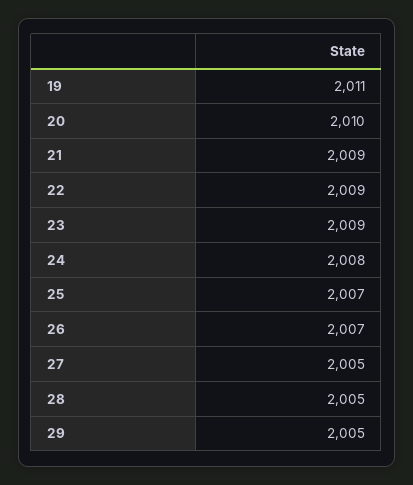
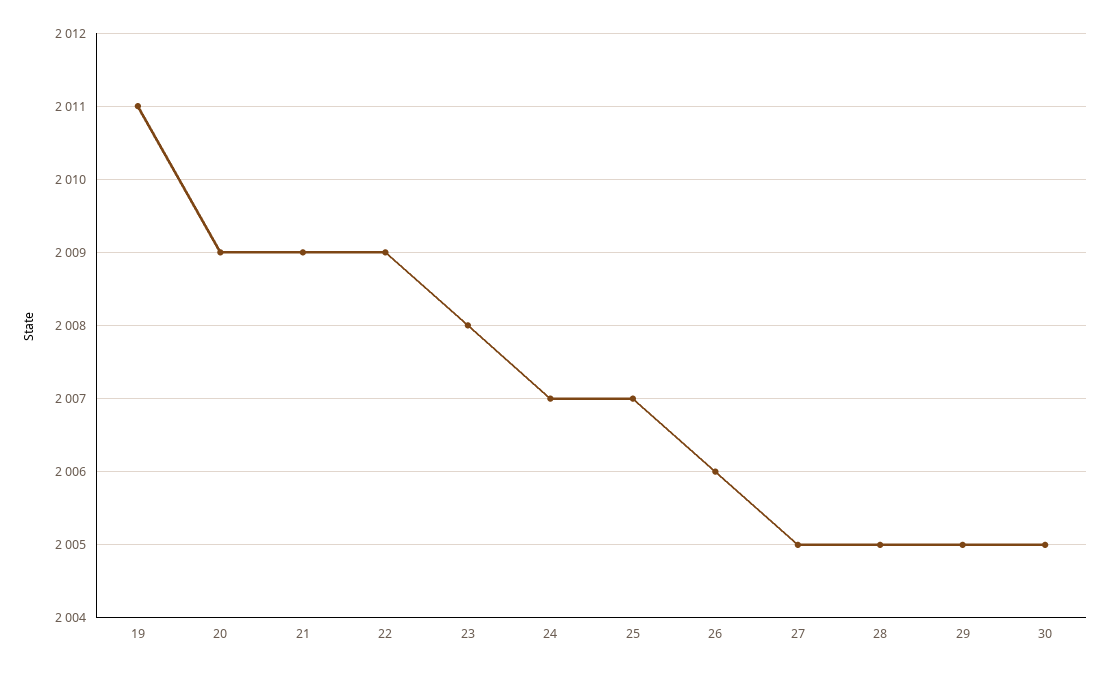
  {
    "19": 2011,
-   "20": 2010,
+   "20": 2009,
    "21": 2009,
    "22": 2009,
-   "23": 2009,
+   "23": 2008,
-   "24": 2008,
+   "24": 2007,
    "25": 2007,
-   "26": 2007,
+   "26": 2006,
    "27": 2005,
    "28": 2005,
-   "29": 2005
+   "29": 2005,
+   "30": 2005
  }

